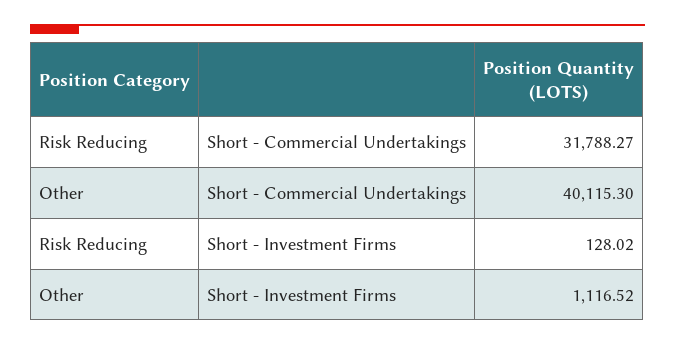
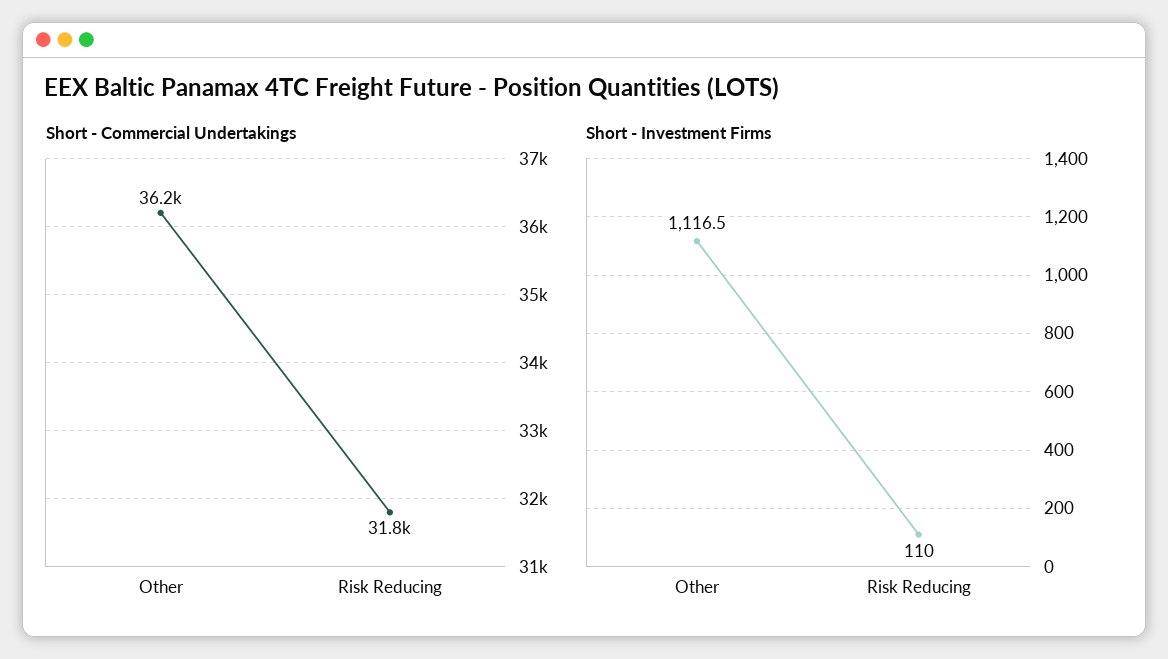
  {
    "Short - Commercial Undertakings": {
      "Risk Reducing": 31788.27,
-     "Other": 40115.3
+     "Other": 36200
    },
    "Short - Investment Firms": {
-     "Risk Reducing": 128.02,
+     "Risk Reducing": 110,
      "Other": 1116.52
    }
  }

